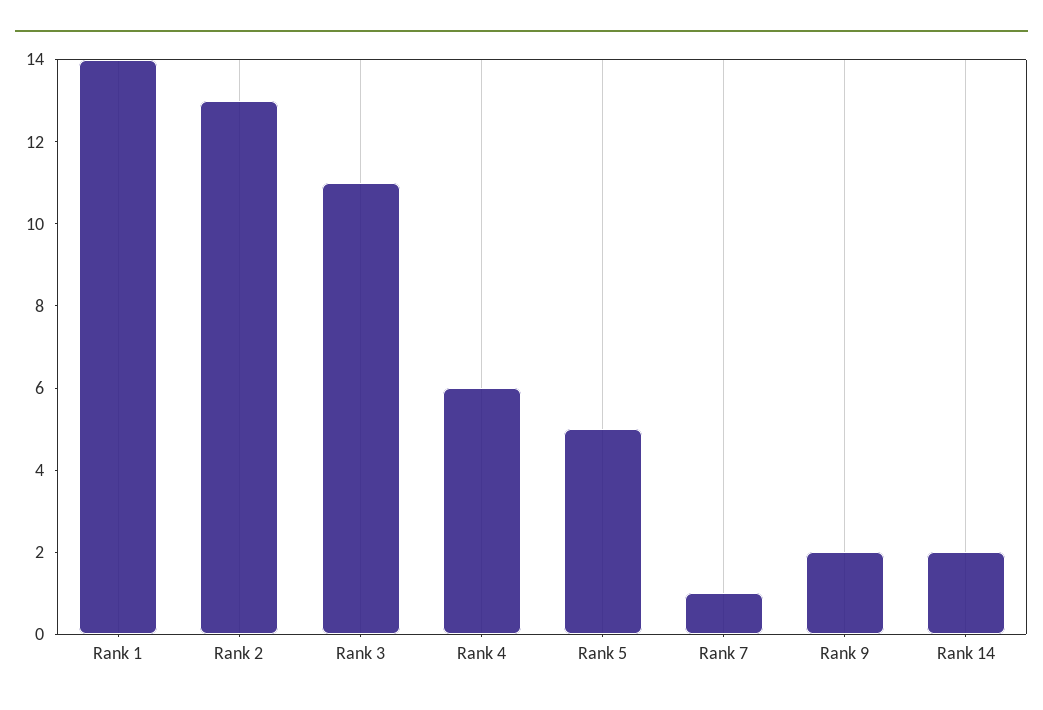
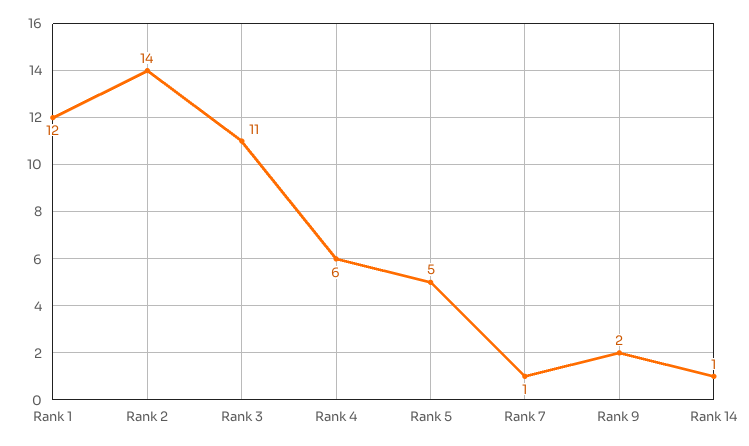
  {
-   "Rank 1": 14,
+   "Rank 1": 12,
-   "Rank 2": 13,
+   "Rank 2": 14,
    "Rank 3": 11,
    "Rank 4": 6,
    "Rank 5": 5,
    "Rank 7": 1,
    "Rank 9": 2,
-   "Rank 14": 2
+   "Rank 14": 1
  }

